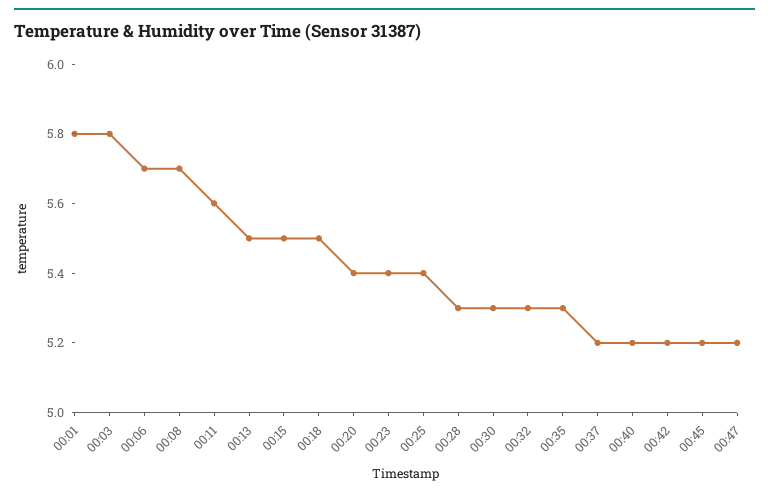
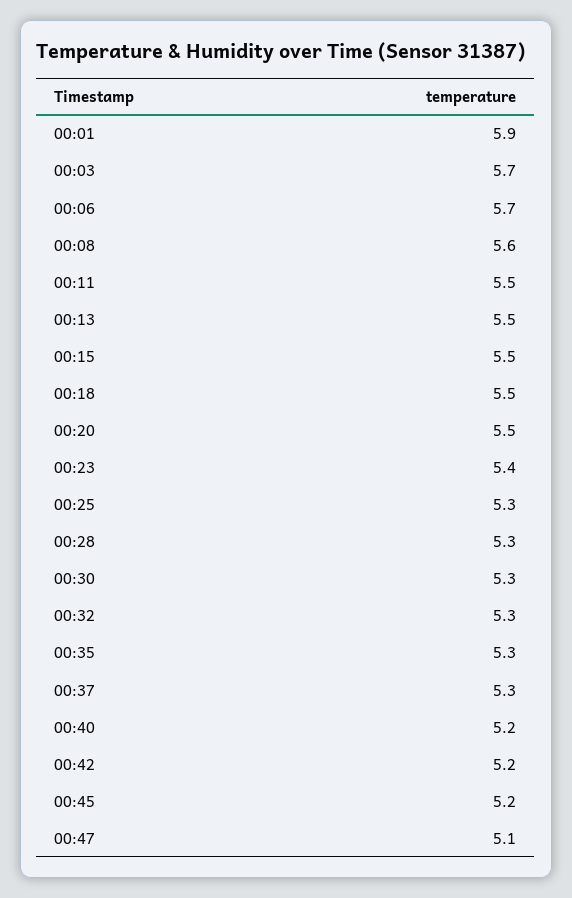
  {
-   "00:01": 5.8,
+   "00:01": 5.9,
-   "00:03": 5.8,
+   "00:03": 5.7,
    "00:06": 5.7,
-   "00:08": 5.7,
+   "00:08": 5.6,
-   "00:11": 5.6,
+   "00:11": 5.5,
    "00:13": 5.5,
    "00:15": 5.5,
    "00:18": 5.5,
-   "00:20": 5.4,
+   "00:20": 5.5,
    "00:23": 5.4,
-   "00:25": 5.4,
+   "00:25": 5.3,
    "00:28": 5.3,
    "00:30": 5.3,
    "00:32": 5.3,
    "00:35": 5.3,
-   "00:37": 5.2,
+   "00:37": 5.3,
    "00:40": 5.2,
    "00:42": 5.2,
    "00:45": 5.2,
-   "00:47": 5.2
+   "00:47": 5.1
  }

